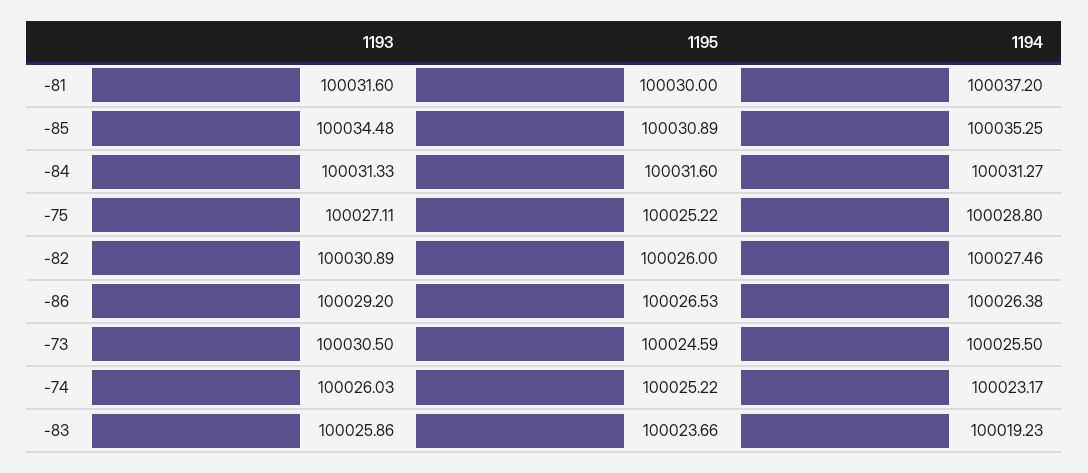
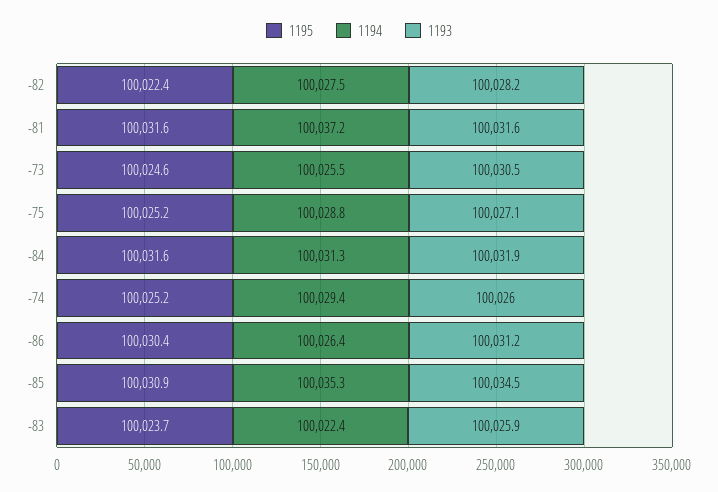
  {
    "1193": {
      "-81": 100031.6,
      "-85": 100034.48,
-     "-84": 100031.33,
+     "-84": 100031.9,
      "-75": 100027.11,
-     "-82": 100030.89,
+     "-82": 100028.2,
-     "-86": 100029.2,
+     "-86": 100031.2,
      "-73": 100030.5,
      "-74": 100026.03,
      "-83": 100025.86
    },
    "1195": {
-     "-81": 100030,
+     "-81": 100031.6,
      "-85": 100030.89,
      "-84": 100031.6,
      "-75": 100025.22,
-     "-82": 100026,
+     "-82": 100022.4,
-     "-86": 100026.53,
+     "-86": 100030.4,
      "-73": 100024.59,
      "-74": 100025.22,
      "-83": 100023.66
    },
    "1194": {
      "-81": 100037.2,
      "-85": 100035.25,
      "-84": 100031.27,
      "-75": 100028.8,
      "-82": 100027.46,
      "-86": 100026.38,
      "-73": 100025.5,
-     "-74": 100023.17,
+     "-74": 100029.4,
-     "-83": 100019.23
+     "-83": 100022.4
    }
  }

